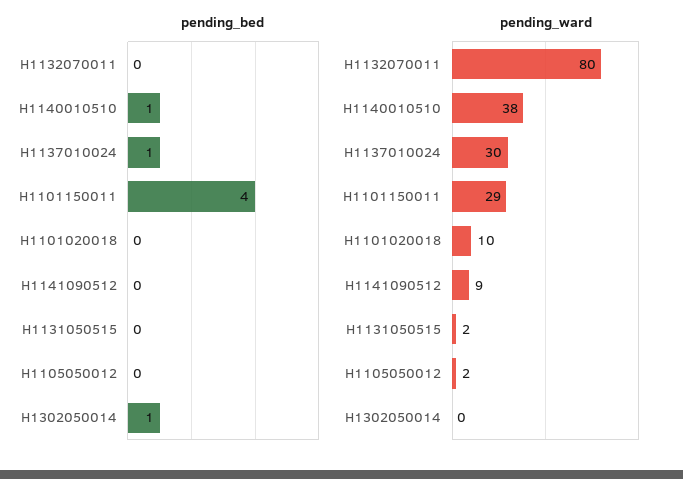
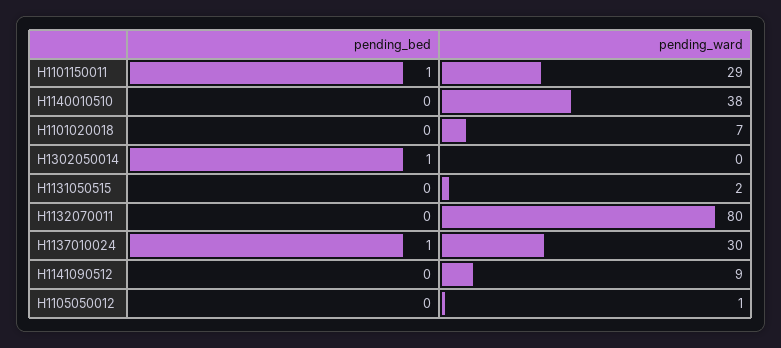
  {
    "pending_bed": {
      "H1132070011": 0,
-     "H1140010510": 1,
+     "H1140010510": 0,
      "H1137010024": 1,
-     "H1101150011": 4,
+     "H1101150011": 1,
      "H1101020018": 0,
      "H1141090512": 0,
      "H1131050515": 0,
      "H1105050012": 0,
      "H1302050014": 1
    },
    "pending_ward": {
      "H1132070011": 80,
      "H1140010510": 38,
      "H1137010024": 30,
      "H1101150011": 29,
-     "H1101020018": 10,
+     "H1101020018": 7,
      "H1141090512": 9,
      "H1131050515": 2,
-     "H1105050012": 2,
+     "H1105050012": 1,
      "H1302050014": 0
    }
  }

